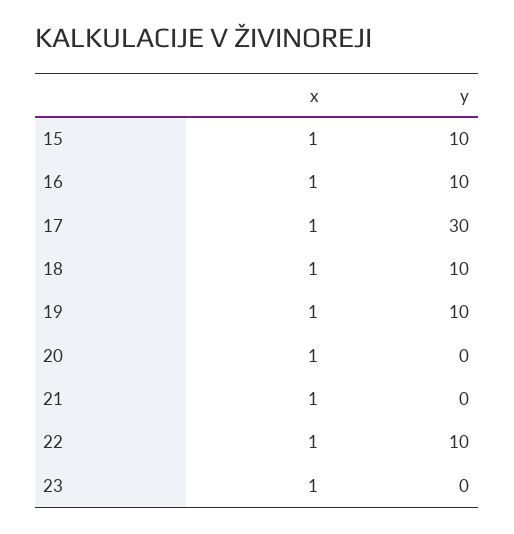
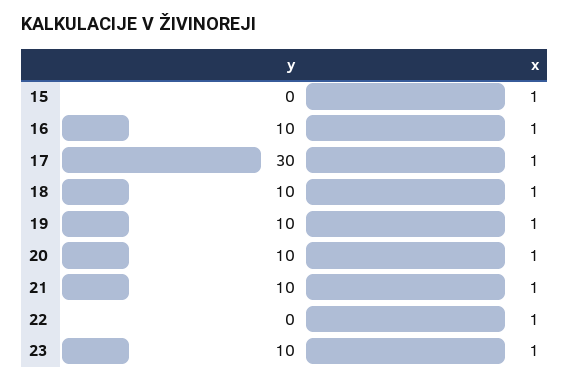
  {
    "x": {
      "15": 1,
      "16": 1,
      "17": 1,
      "18": 1,
      "19": 1,
      "20": 1,
      "21": 1,
      "22": 1,
      "23": 1
    },
    "y": {
-     "15": 10,
+     "15": 0,
      "16": 10,
      "17": 30,
      "18": 10,
      "19": 10,
-     "20": 0,
+     "20": 10,
-     "21": 0,
+     "21": 10,
-     "22": 10,
+     "22": 0,
-     "23": 0
+     "23": 10
    }
  }

